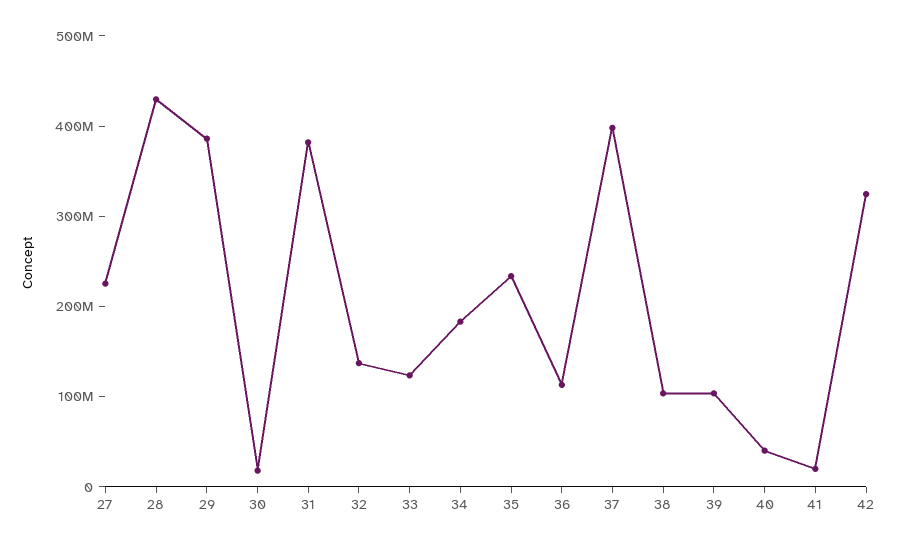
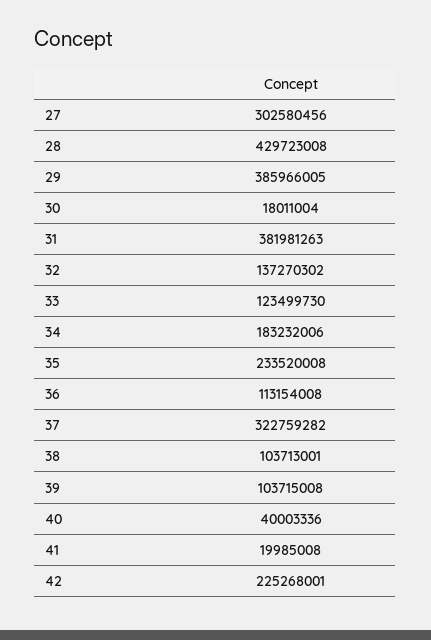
  {
-   "27": 220000000,
+   "27": 302580456,
    "28": 429723008,
    "29": 385966005,
    "30": 18011004,
    "31": 381981263,
    "32": 137270302,
    "33": 123499730,
    "34": 183232006,
    "35": 233520008,
    "36": 113154008,
-   "37": 400000000,
+   "37": 322759282,
    "38": 103713001,
    "39": 103715008,
    "40": 40003336,
    "41": 19985008,
-   "42": 320000000
+   "42": 225268001
  }

